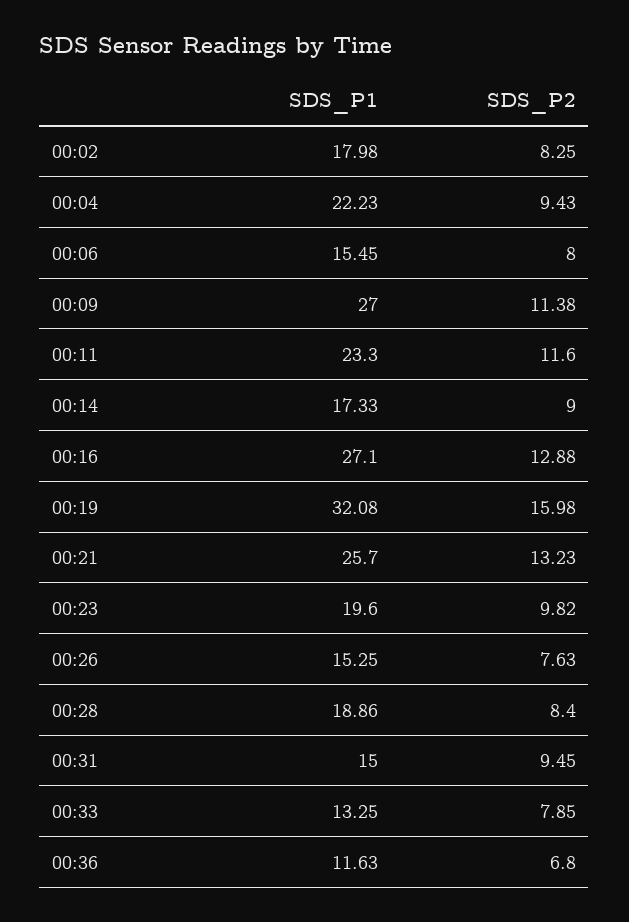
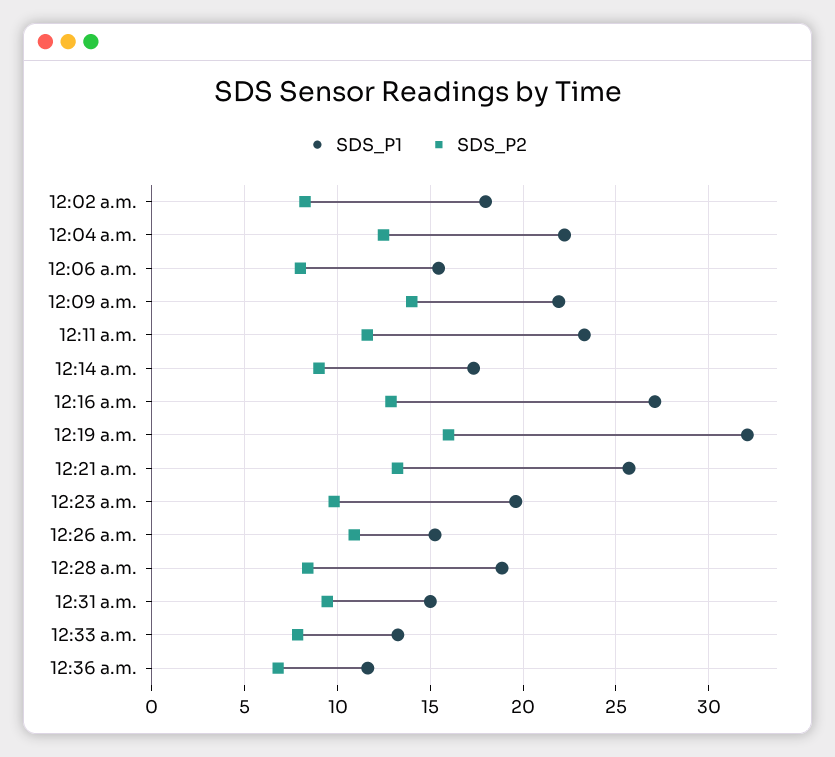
  {
    "SDS_P1": {
      "00:02": 17.98,
      "00:04": 22.23,
      "00:06": 15.45,
-     "00:09": 27,
+     "00:09": 22,
      "00:11": 23.3,
      "00:14": 17.33,
      "00:16": 27.1,
      "00:19": 32.08,
      "00:21": 25.7,
      "00:23": 19.6,
      "00:26": 15.25,
      "00:28": 18.86,
      "00:31": 15,
      "00:33": 13.25,
      "00:36": 11.63
    },
    "SDS_P2": {
      "00:02": 8.25,
-     "00:04": 9.43,
+     "00:04": 12.5,
      "00:06": 8,
-     "00:09": 11.38,
+     "00:09": 14,
      "00:11": 11.6,
      "00:14": 9,
      "00:16": 12.88,
      "00:19": 15.98,
      "00:21": 13.23,
      "00:23": 9.82,
-     "00:26": 7.63,
+     "00:26": 11,
      "00:28": 8.4,
      "00:31": 9.45,
      "00:33": 7.85,
      "00:36": 6.8
    }
  }

